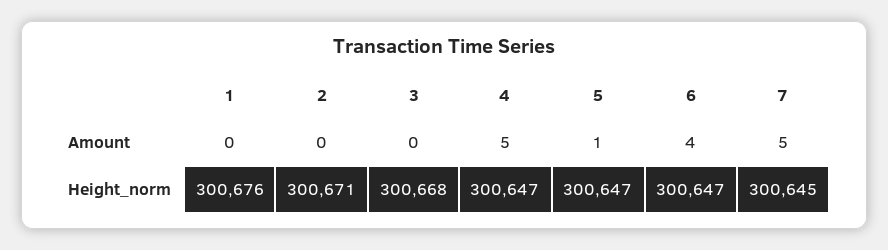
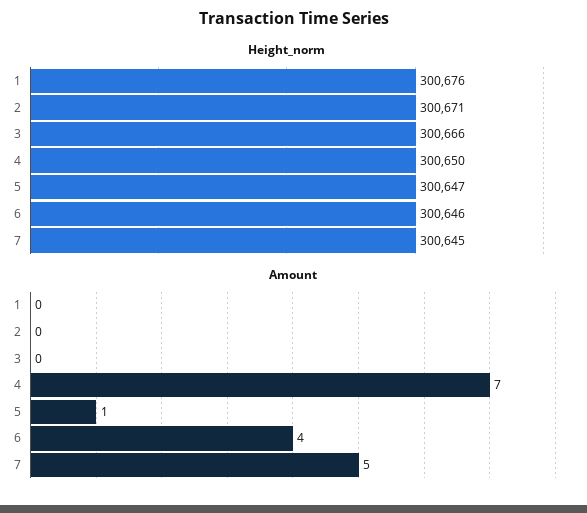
  {
    "Amount": {
      "1": 0,
      "2": 0,
      "3": 0,
-     "4": 5,
+     "4": 7,
      "5": 1,
      "6": 4,
      "7": 5
    },
    "Height_norm": {
      "1": 300676,
      "2": 300671,
-     "3": 300668,
+     "3": 300666,
-     "4": 300647,
+     "4": 300650,
      "5": 300647,
-     "6": 300647,
+     "6": 300646,
      "7": 300645
    }
  }

